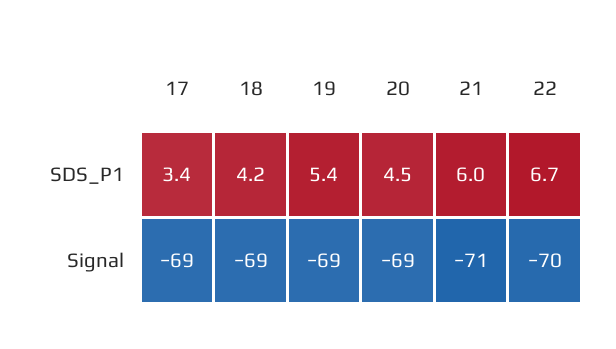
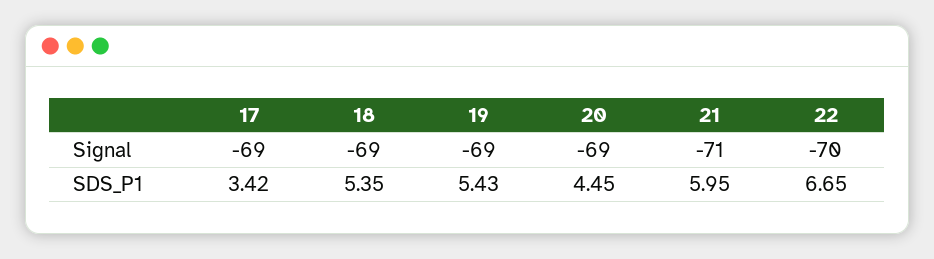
  {
    "17": {
      "SDS_P1": 3.42,
      "Signal": -69
    },
    "18": {
-     "SDS_P1": 4.2,
+     "SDS_P1": 5.35,
      "Signal": -69
    },
    "19": {
      "SDS_P1": 5.43,
      "Signal": -69
    },
    "20": {
      "SDS_P1": 4.45,
      "Signal": -69
    },
    "21": {
      "SDS_P1": 5.95,
      "Signal": -71
    },
    "22": {
      "SDS_P1": 6.65,
      "Signal": -70
    }
  }

